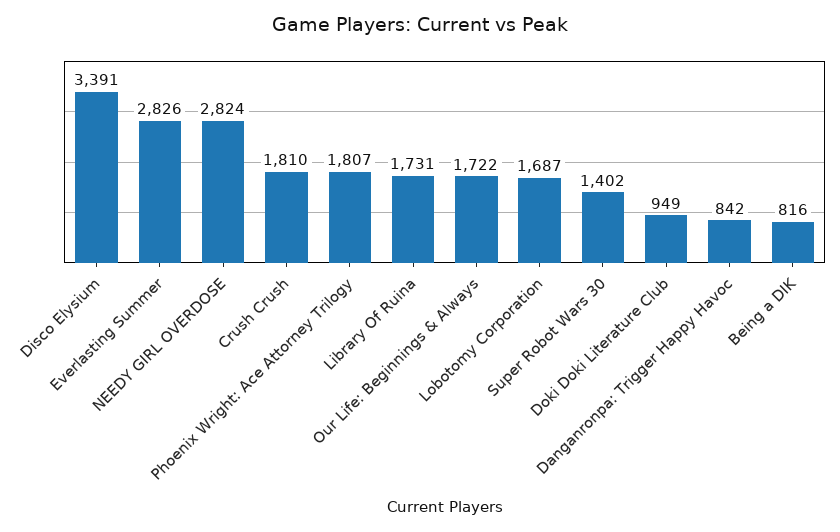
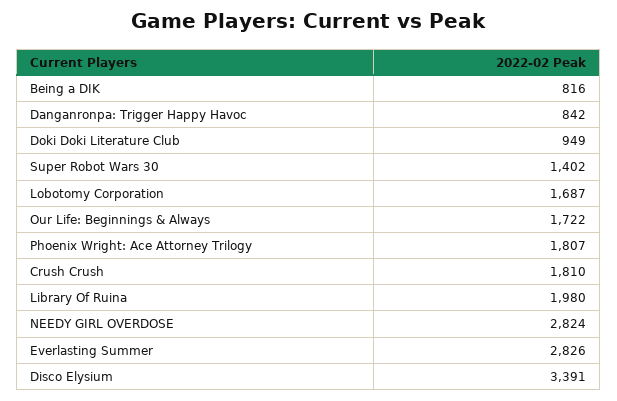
  {
    "Disco Elysium": 3391,
    "Everlasting Summer": 2826,
    "NEEDY GIRL OVERDOSE": 2824,
    "Crush Crush": 1810,
    "Phoenix Wright: Ace Attorney Trilogy": 1807,
-   "Library Of Ruina": 1731,
+   "Library Of Ruina": 1980,
    "Our Life: Beginnings & Always": 1722,
    "Lobotomy Corporation": 1687,
    "Super Robot Wars 30": 1402,
    "Doki Doki Literature Club": 949,
    "Danganronpa: Trigger Happy Havoc": 842,
    "Being a DIK": 816
  }

